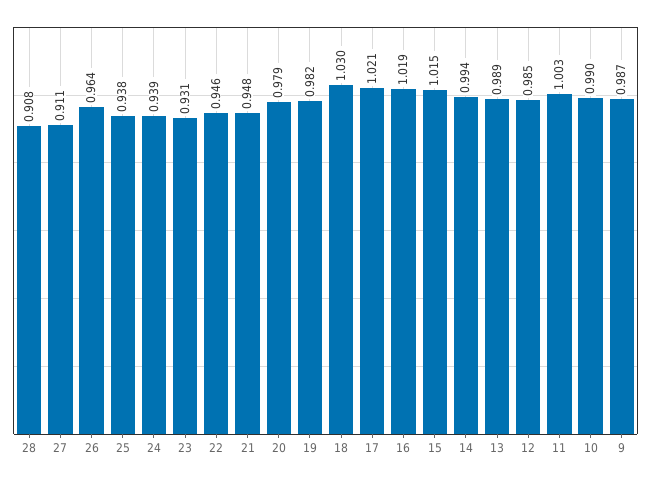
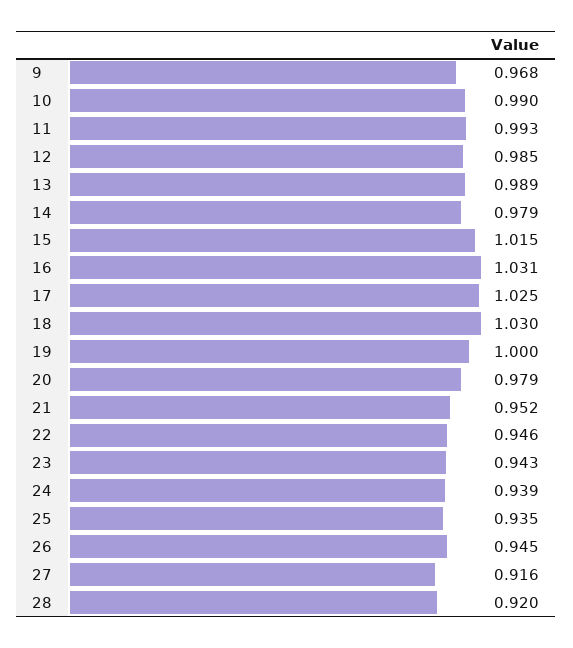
  {
-   "28": 0.908,
+   "28": 0.92,
-   "27": 0.911,
+   "27": 0.916,
-   "26": 0.964,
+   "26": 0.945,
-   "25": 0.938,
+   "25": 0.935,
    "24": 0.939,
-   "23": 0.931,
+   "23": 0.943,
    "22": 0.946,
-   "21": 0.948,
+   "21": 0.952,
    "20": 0.979,
-   "19": 0.982,
+   "19": 1,
    "18": 1.03,
-   "17": 1.021,
+   "17": 1.025,
-   "16": 1.019,
+   "16": 1.031,
    "15": 1.015,
-   "14": 0.994,
+   "14": 0.979,
    "13": 0.989,
    "12": 0.985,
-   "11": 1.003,
+   "11": 0.993,
    "10": 0.99,
-   "9": 0.987
+   "9": 0.968
  }

